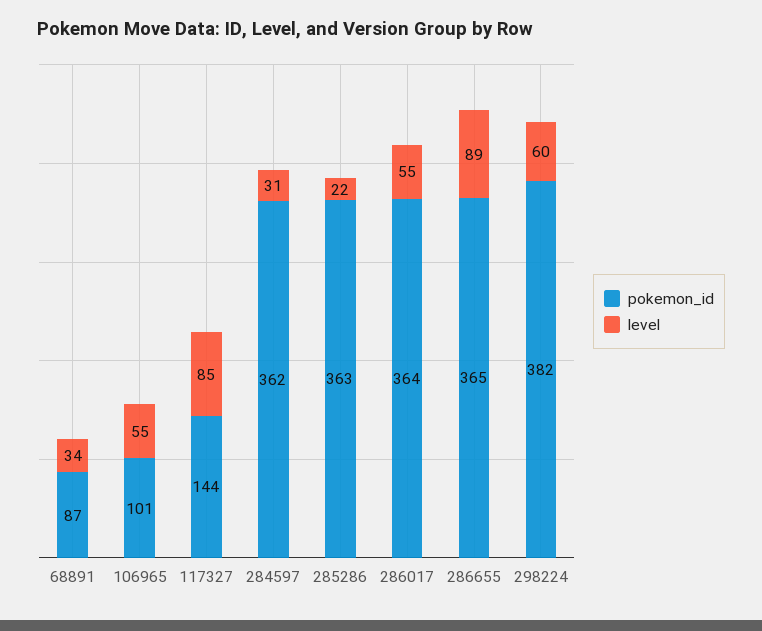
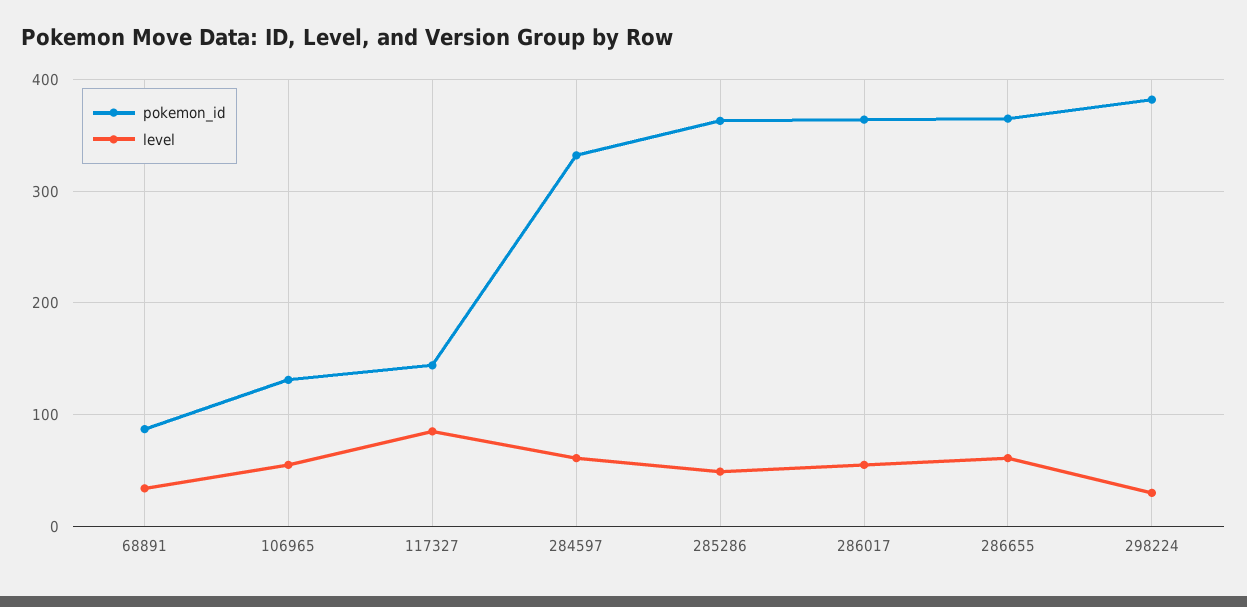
  {
    "pokemon_id": {
      "68891": 87,
-     "106965": 101,
+     "106965": 130,
      "117327": 144,
-     "284597": 362,
+     "284597": 330,
      "285286": 363,
      "286017": 364,
      "286655": 365,
      "298224": 382
    },
    "level": {
      "68891": 34,
      "106965": 55,
      "117327": 85,
-     "284597": 31,
+     "284597": 60,
-     "285286": 22,
+     "285286": 50,
      "286017": 55,
-     "286655": 89,
+     "286655": 60,
-     "298224": 60
+     "298224": 30
    }
  }

